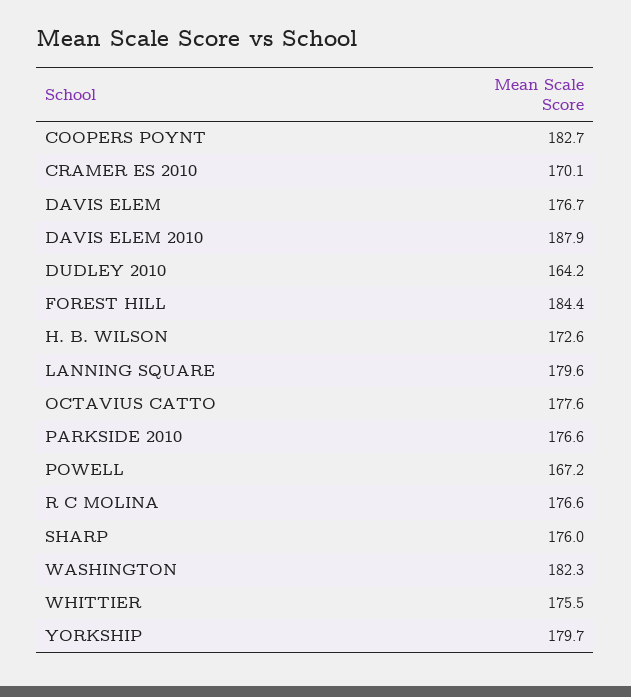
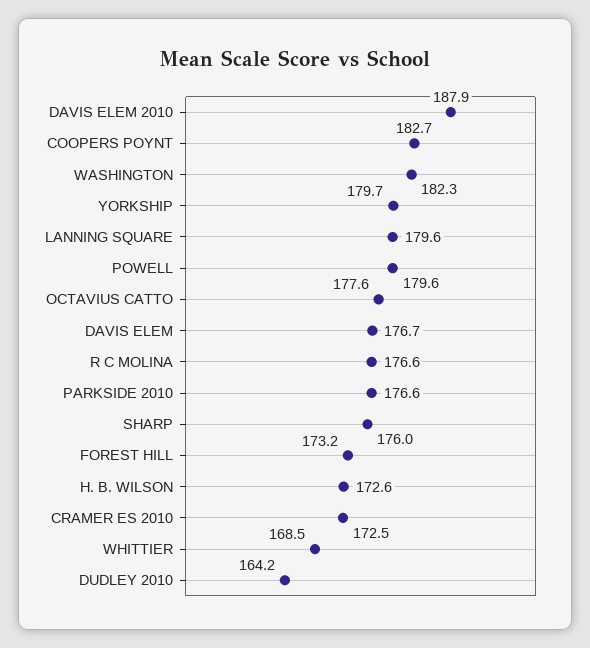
  {
    "COOPERS POYNT": 182.7,
-   "CRAMER ES 2010": 170.1,
+   "CRAMER ES 2010": 172.5,
    "DAVIS ELEM": 176.7,
    "DAVIS ELEM 2010": 187.9,
    "DUDLEY 2010": 164.2,
-   "FOREST HILL": 184.4,
+   "FOREST HILL": 173.2,
    "H. B. WILSON": 172.6,
    "LANNING SQUARE": 179.6,
    "OCTAVIUS CATTO": 177.6,
    "PARKSIDE 2010": 176.6,
-   "POWELL": 167.2,
+   "POWELL": 179.6,
    "R C MOLINA": 176.6,
    "SHARP": 176,
    "WASHINGTON": 182.3,
-   "WHITTIER": 175.5,
+   "WHITTIER": 168.5,
    "YORKSHIP": 179.7
  }

